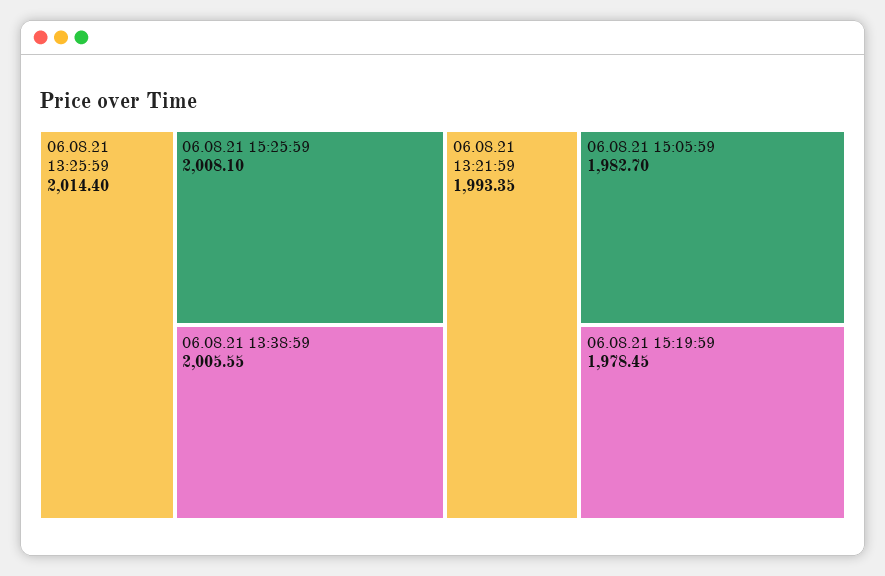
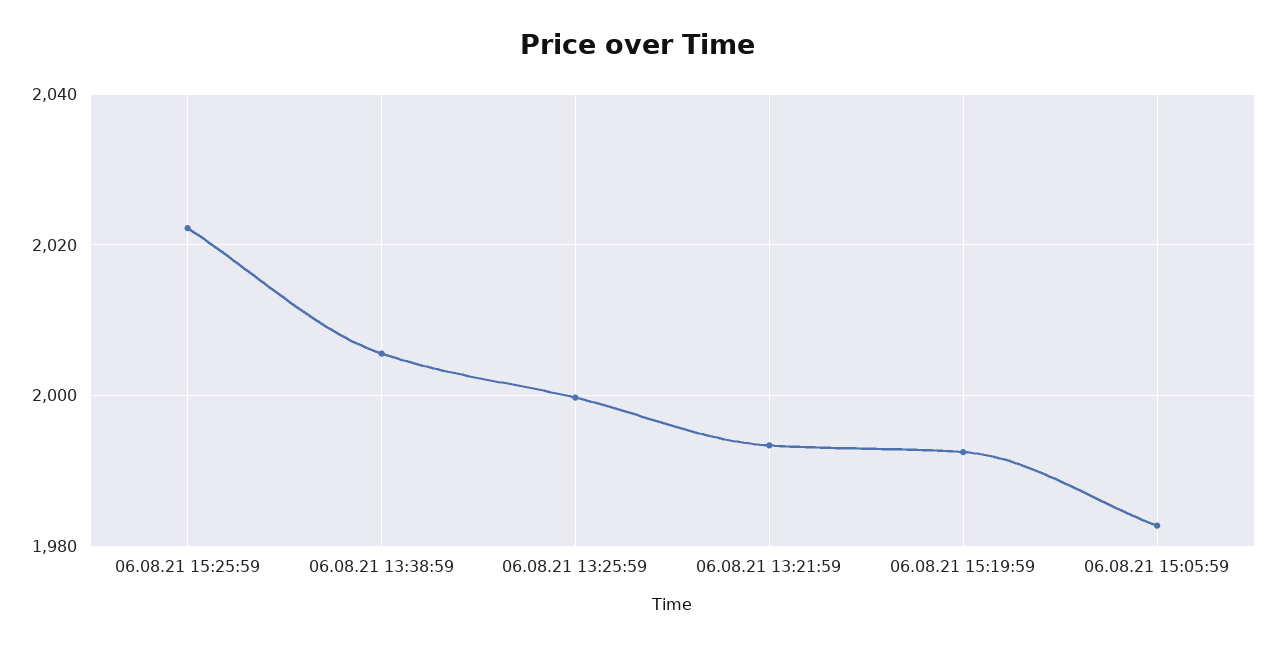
  {
-   "06.08.21 13:25:59": 2014.4,
+   "06.08.21 13:25:59": 2000,
-   "06.08.21 15:25:59": 2008.1,
+   "06.08.21 15:25:59": 2022,
    "06.08.21 13:38:59": 2005.55,
    "06.08.21 13:21:59": 1993.35,
    "06.08.21 15:05:59": 1982.7,
-   "06.08.21 15:19:59": 1978.45
+   "06.08.21 15:19:59": 1992
  }

